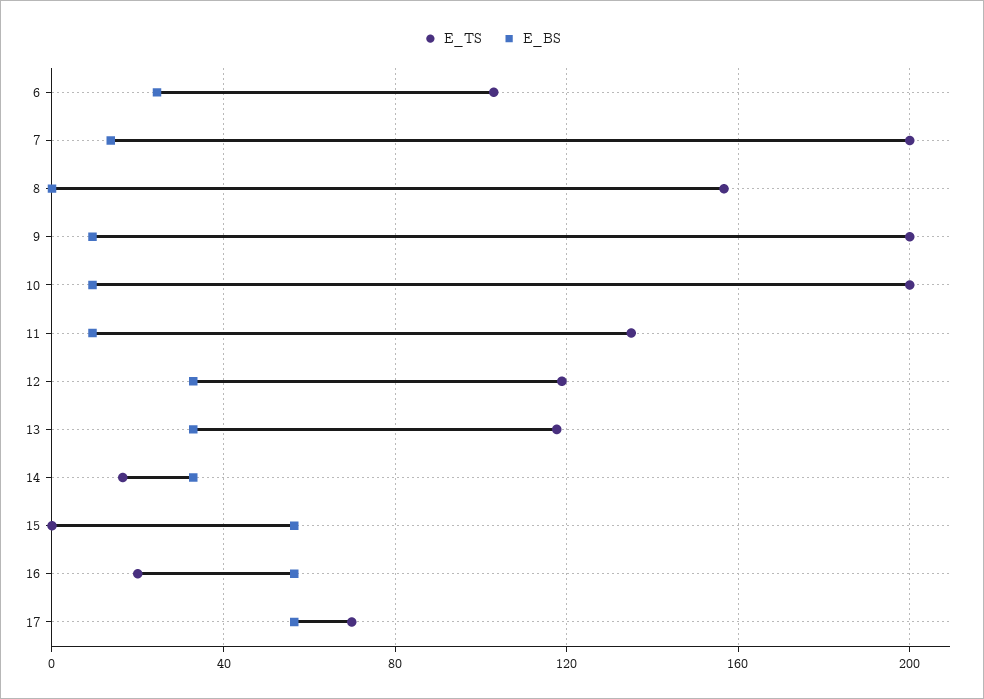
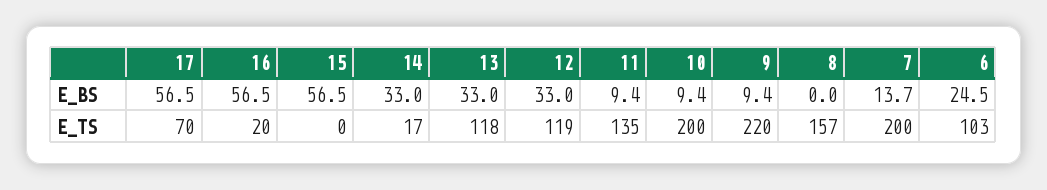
  {
    "E_TS": {
      "6": 103,
      "7": 200,
      "8": 157,
-     "9": 200,
+     "9": 220,
      "10": 200,
      "11": 135,
      "12": 119,
      "13": 118,
      "14": 17,
      "15": 0,
      "16": 20,
      "17": 70
    },
    "E_BS": {
      "6": 24.5,
      "7": 13.7,
      "8": 0,
      "9": 9.4,
      "10": 9.4,
      "11": 9.4,
      "12": 33,
      "13": 33,
      "14": 33,
      "15": 56.5,
      "16": 56.5,
      "17": 56.5
    }
  }

